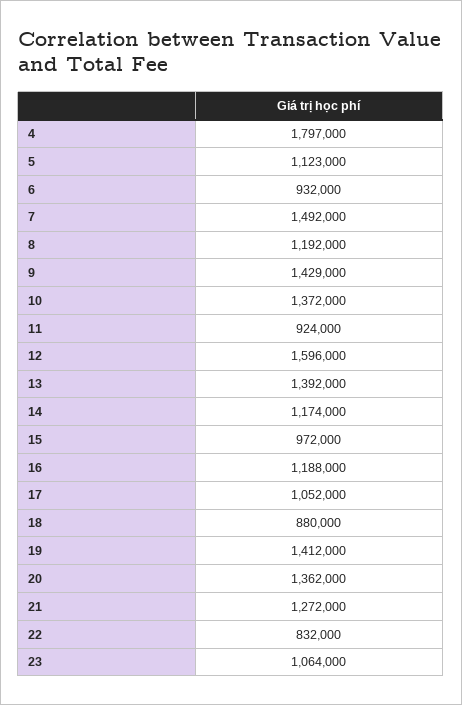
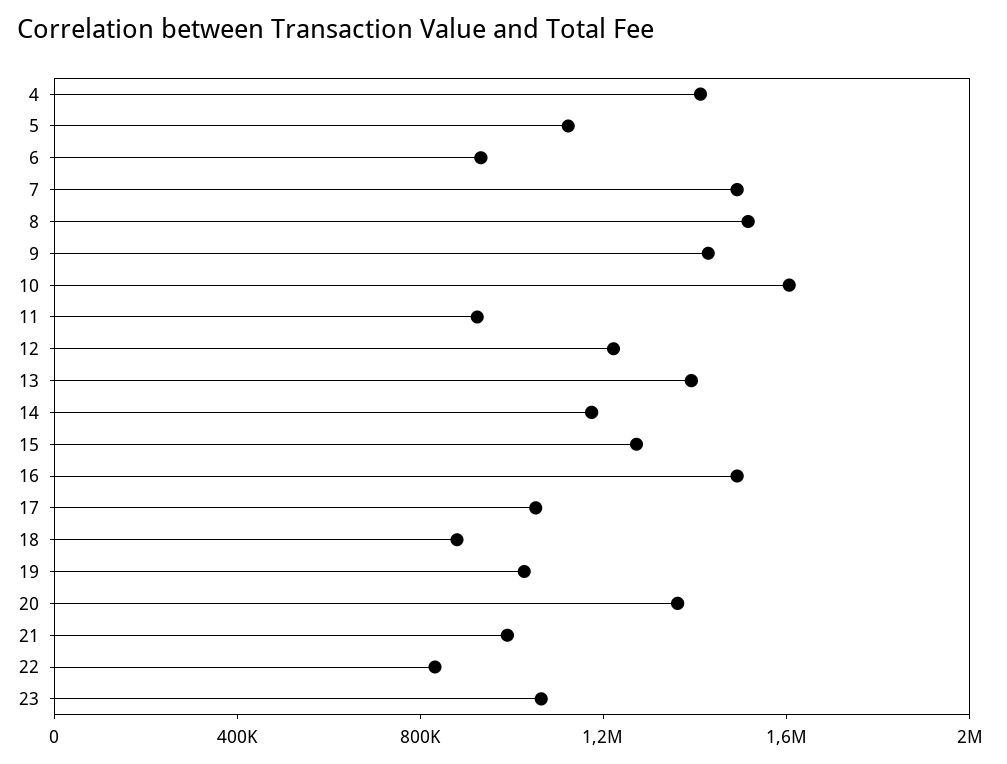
  {
-   "4": 1797000,
+   "4": 1400000,
    "5": 1123000,
    "6": 932000,
    "7": 1492000,
-   "8": 1192000,
+   "8": 1500000,
    "9": 1429000,
-   "10": 1372000,
+   "10": 1600000,
    "11": 924000,
-   "12": 1596000,
+   "12": 1200000,
    "13": 1392000,
    "14": 1174000,
-   "15": 972000,
+   "15": 1300000,
-   "16": 1188000,
+   "16": 1500000,
    "17": 1052000,
    "18": 880000,
-   "19": 1412000,
+   "19": 1000000,
    "20": 1362000,
-   "21": 1272000,
+   "21": 1000000,
    "22": 832000,
    "23": 1064000
  }

